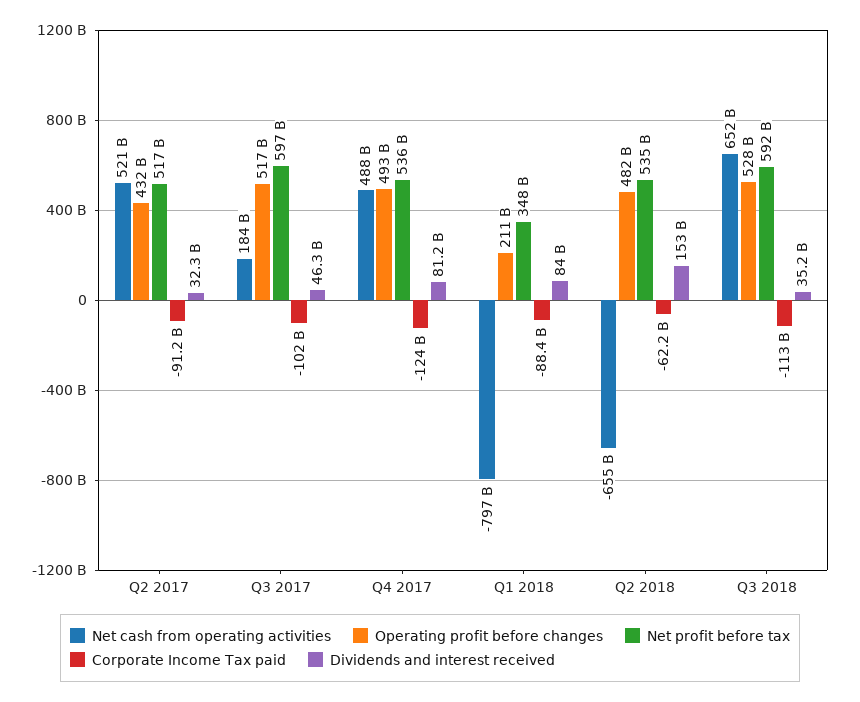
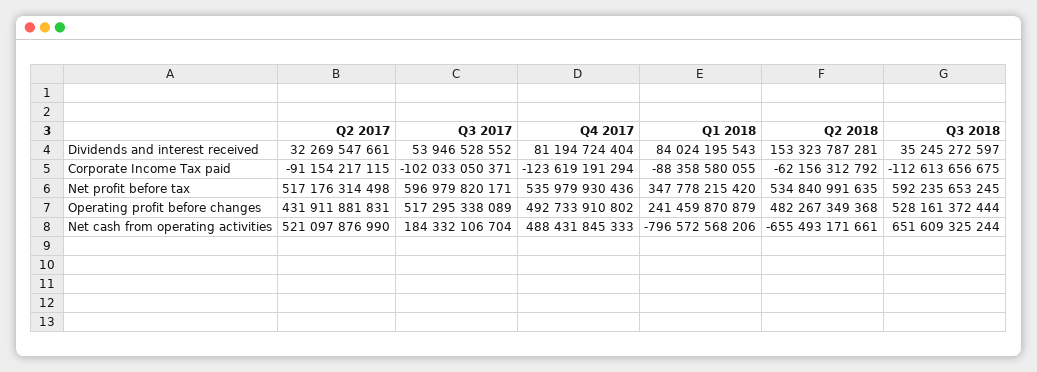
  {
    "Net cash from operating activities": {
      "Q2 2017": 521097876990,
      "Q3 2017": 184332106704,
      "Q4 2017": 488431845333,
      "Q1 2018": -796572568206,
      "Q2 2018": -655493171661,
      "Q3 2018": 651609325244
    },
    "Operating profit before changes": {
      "Q2 2017": 431911881831,
      "Q3 2017": 517295338089,
      "Q4 2017": 492733910802,
-     "Q1 2018": 211000000000,
+     "Q1 2018": 241459870879,
      "Q2 2018": 482267349368,
      "Q3 2018": 528161372444
    },
    "Net profit before tax": {
      "Q2 2017": 517176314498,
      "Q3 2017": 596979820171,
      "Q4 2017": 535979930436,
      "Q1 2018": 347778215420,
      "Q2 2018": 534840991635,
      "Q3 2018": 592235653245
    },
    "Corporate Income Tax paid": {
      "Q2 2017": -91154217115,
      "Q3 2017": -102033050371,
      "Q4 2017": -123619191294,
      "Q1 2018": -88358580055,
      "Q2 2018": -62156312792,
      "Q3 2018": -112613656675
    },
    "Dividends and interest received": {
      "Q2 2017": 32269547661,
-     "Q3 2017": 46300000000,
+     "Q3 2017": 53946528552,
      "Q4 2017": 81194724404,
      "Q1 2018": 84024195543,
      "Q2 2018": 153323787281,
      "Q3 2018": 35245272597
    }
  }

